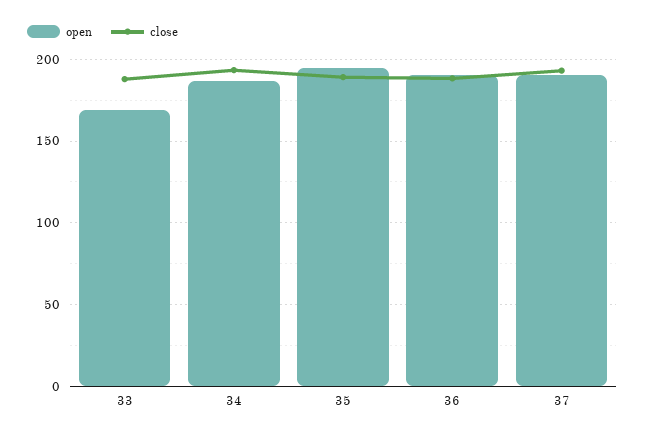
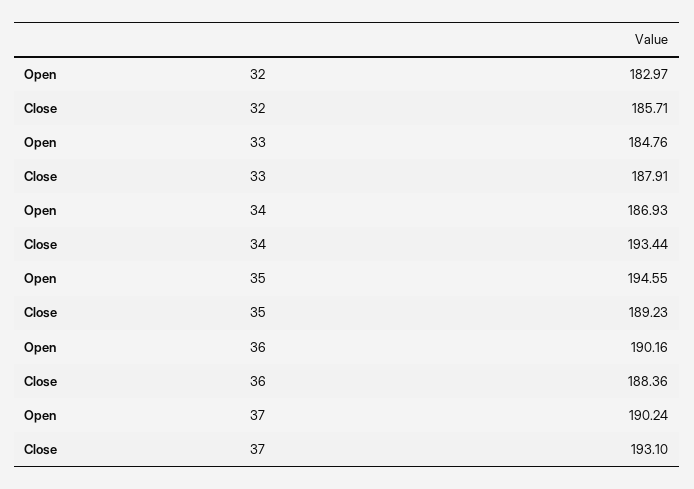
  {
    "open": {
-     "33": 170,
+     "33": 184.76,
      "34": 186.93,
      "35": 194.55,
      "36": 190.16,
-     "37": 190.24
+     "37": 190.24,
+     "32": 182.97
    },
    "close": {
      "33": 187.91,
      "34": 193.44,
      "35": 189.23,
      "36": 188.36,
-     "37": 193.1
+     "37": 193.1,
+     "32": 185.71
    }
  }

